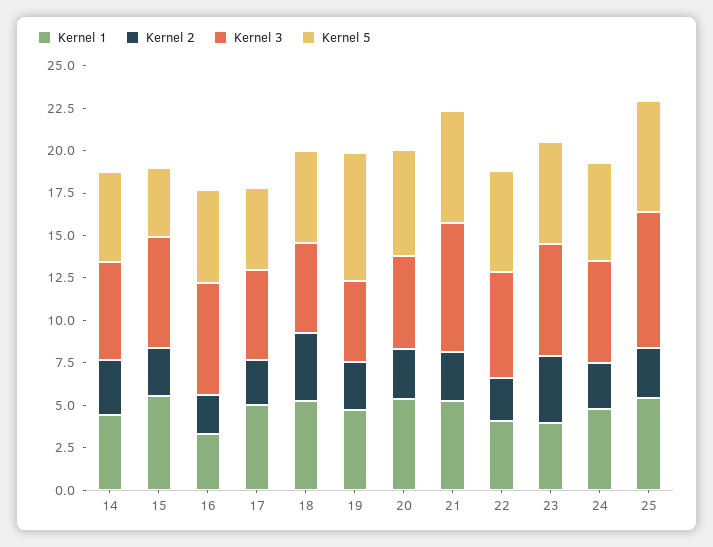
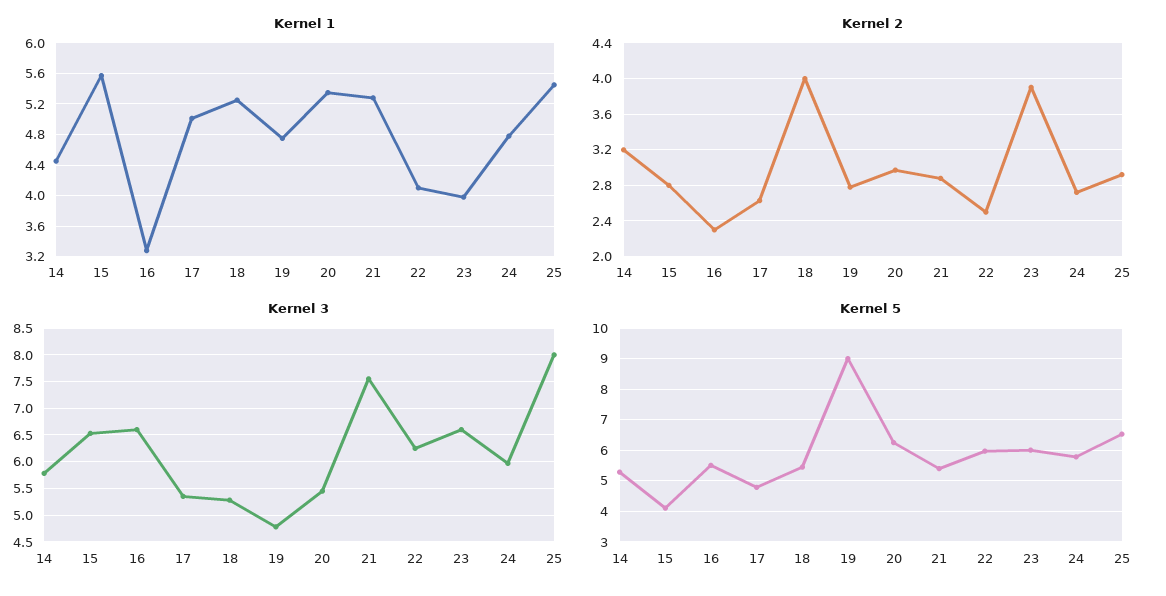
  {
    "Kernel 1": {
      "14": 4.5,
      "15": 5.6,
      "16": 3.3,
      "17": 5,
      "18": 5.3,
      "19": 4.8,
      "20": 5.4,
      "21": 5.3,
      "22": 4.1,
      "23": 4,
      "24": 4.8,
      "25": 5.5
    },
    "Kernel 2": {
      "14": 3.2,
      "15": 2.8,
      "16": 2.3,
      "17": 2.6,
      "18": 4,
      "19": 2.8,
      "20": 3,
      "21": 2.9,
      "22": 2.5,
      "23": 3.9,
      "24": 2.7,
      "25": 2.9
    },
    "Kernel 3": {
      "14": 5.75,
      "15": 6.5,
      "16": 6.5,
      "17": 5.25,
      "18": 5.25,
      "19": 4.75,
      "20": 5.5,
      "21": 7.5,
      "22": 6.25,
      "23": 6.5,
      "24": 6,
      "25": 8
    },
    "Kernel 5": {
      "14": 5.2,
      "15": 4.2,
      "16": 5.6,
      "17": 4.8,
      "18": 5.4,
-     "19": 7.5,
+     "19": 9,
      "20": 6.2,
-     "21": 6.5,
+     "21": 5.4,
      "22": 6,
      "23": 6,
      "24": 5.8,
      "25": 6.6
    }
  }

